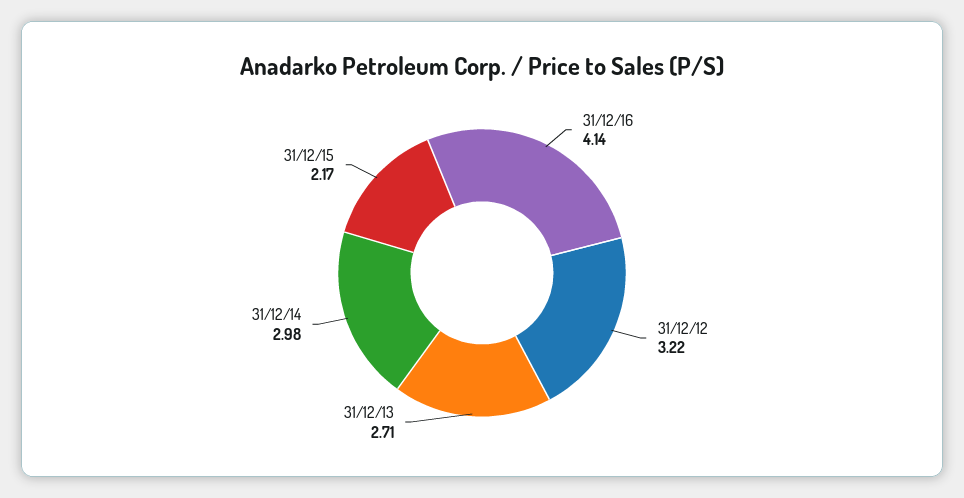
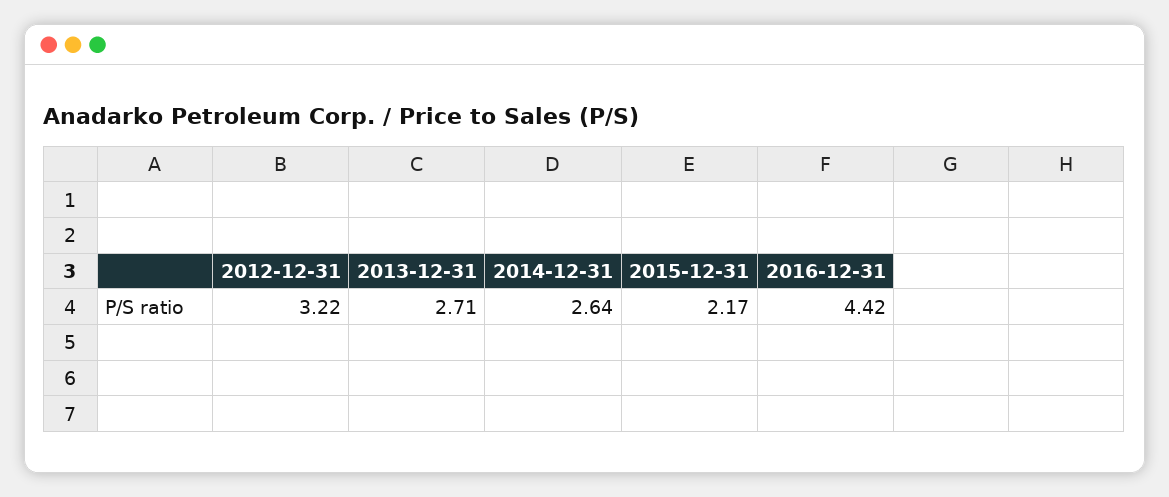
  {
-   "31/12/16": 4.14,
+   "31/12/16": 4.42,
    "31/12/12": 3.22,
    "31/12/13": 2.71,
-   "31/12/14": 2.98,
+   "31/12/14": 2.64,
    "31/12/15": 2.17
  }

